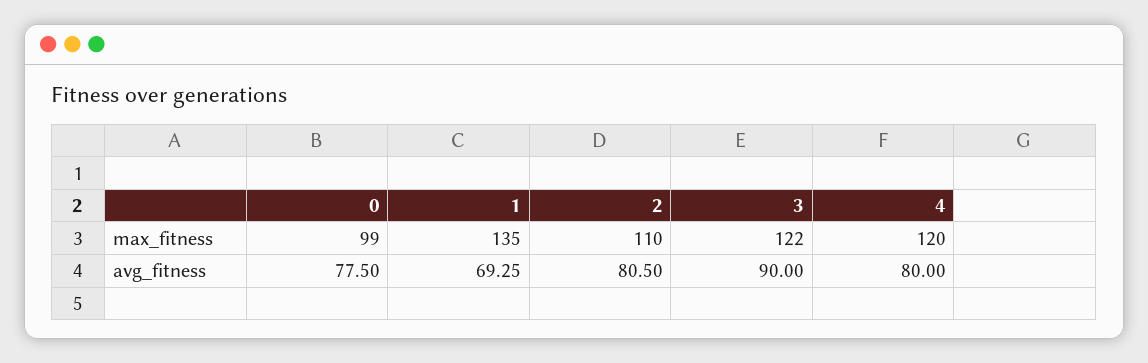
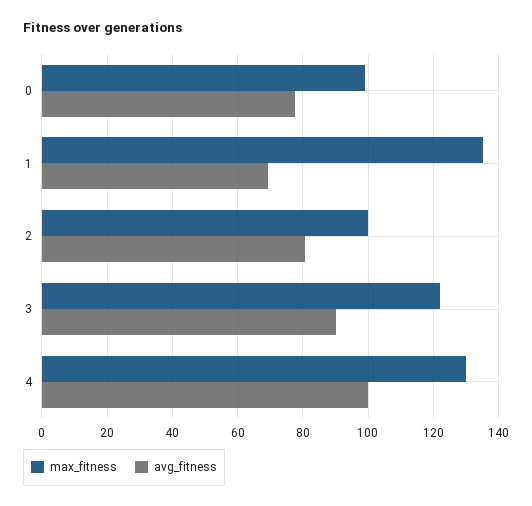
  {
    "max_fitness": {
      "0": 99,
      "1": 135,
-     "2": 110,
+     "2": 100,
      "3": 122,
-     "4": 120
+     "4": 130
    },
    "avg_fitness": {
      "0": 77.5,
      "1": 69.25,
      "2": 80.5,
      "3": 90,
-     "4": 80
+     "4": 100
    }
  }

